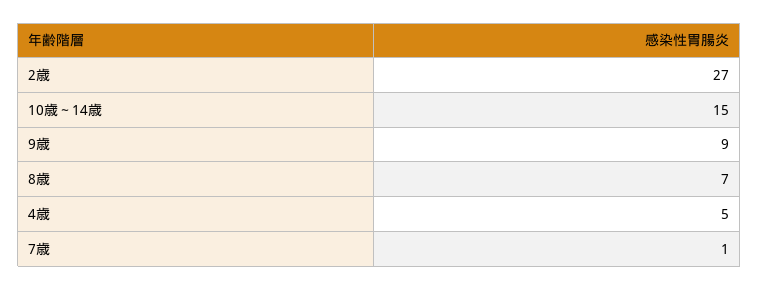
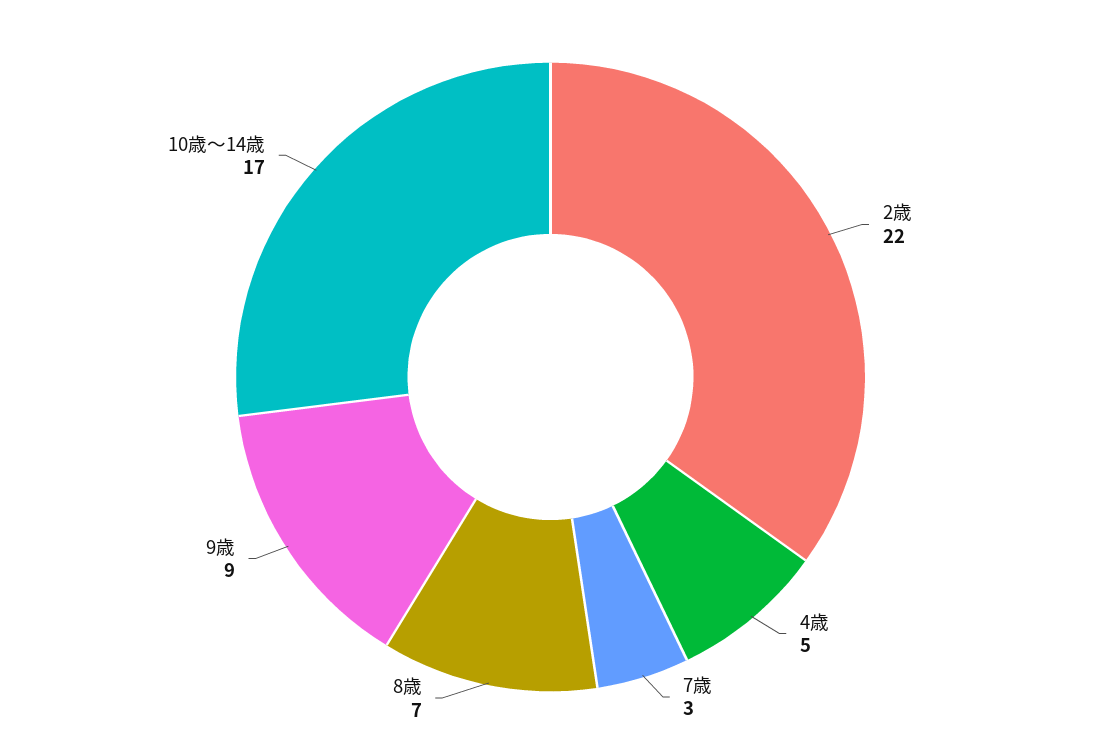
  {
-   "2歳": 27,
+   "2歳": 22,
-   "10歳～14歳": 15,
+   "10歳～14歳": 17,
    "9歳": 9,
    "8歳": 7,
    "4歳": 5,
-   "7歳": 1
+   "7歳": 3
  }

